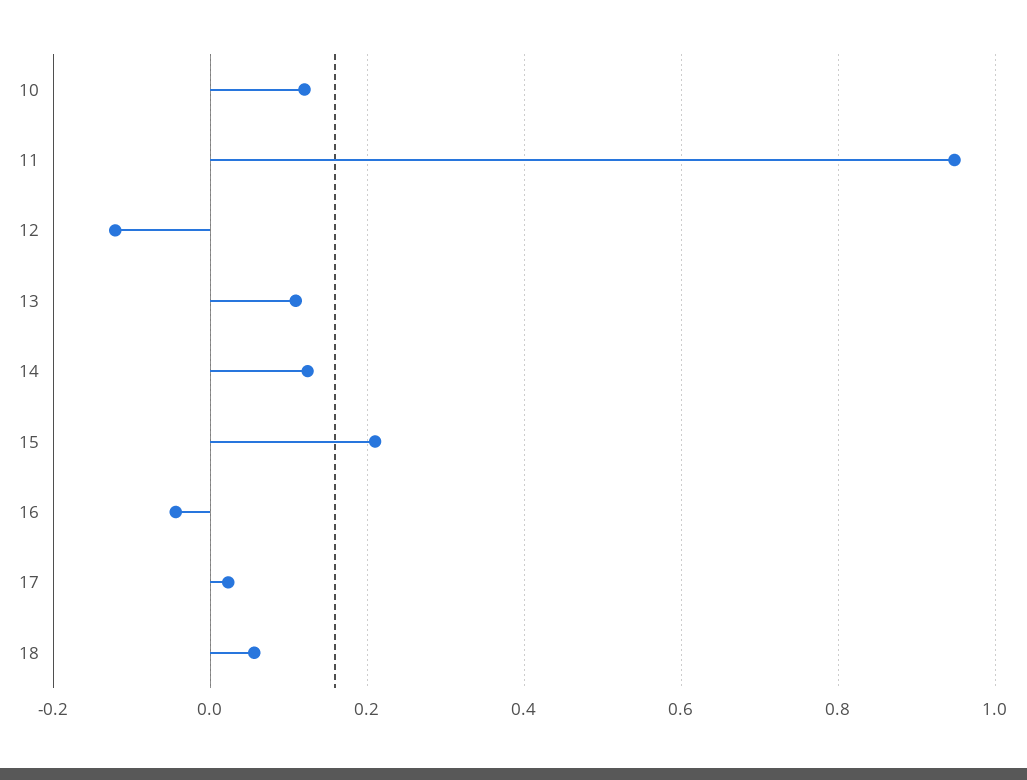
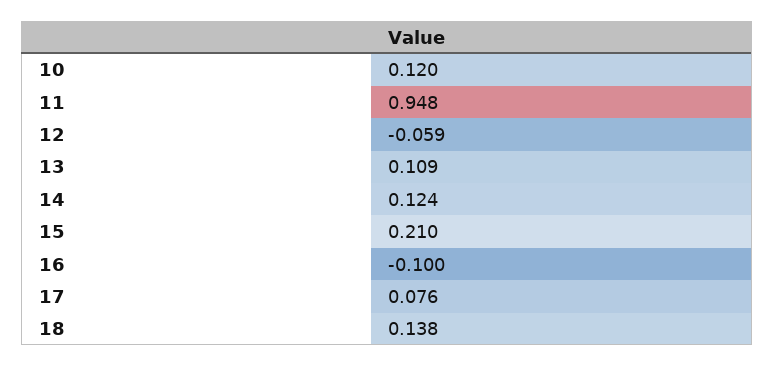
  {
    "10": 0.12,
    "11": 0.948,
-   "12": -0.12,
+   "12": -0.059,
    "13": 0.109,
    "14": 0.124,
    "15": 0.21,
-   "16": -0.04,
+   "16": -0.1,
-   "17": 0.02,
+   "17": 0.076,
-   "18": 0.06
+   "18": 0.138
  }

